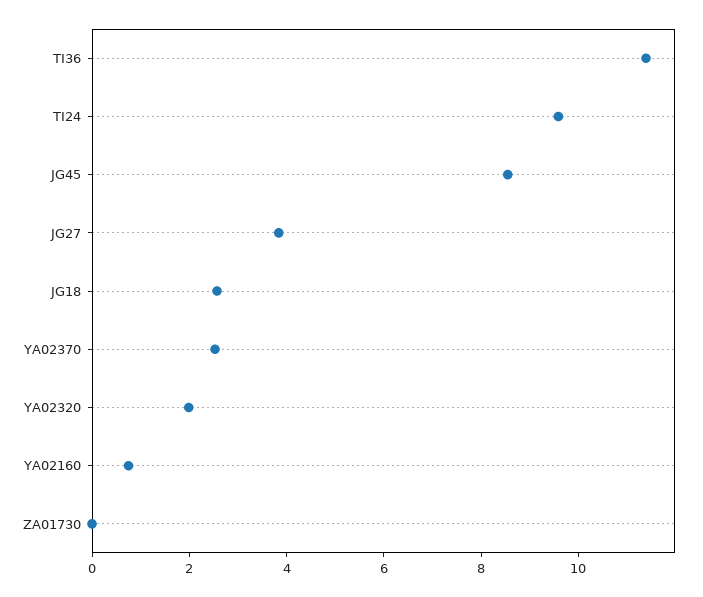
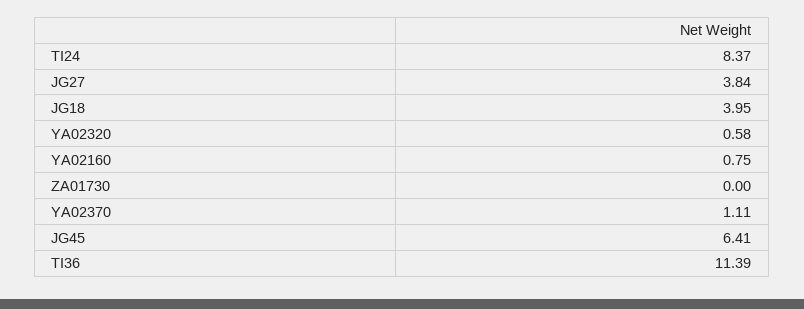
  {
    "TI36": 11.39,
-   "TI24": 9.5,
+   "TI24": 8.37,
-   "JG45": 8.5,
+   "JG45": 6.41,
    "JG27": 3.84,
-   "JG18": 2.5,
+   "JG18": 3.95,
-   "YA02370": 2.5,
+   "YA02370": 1.11,
-   "YA02320": 2,
+   "YA02320": 0.58,
    "YA02160": 0.75,
    "ZA01730": 0
  }

